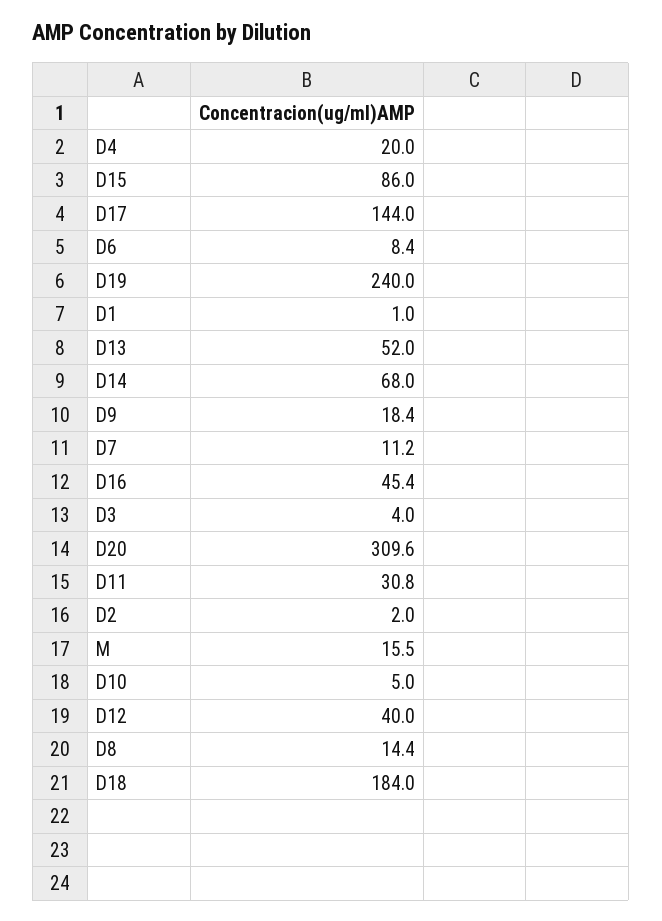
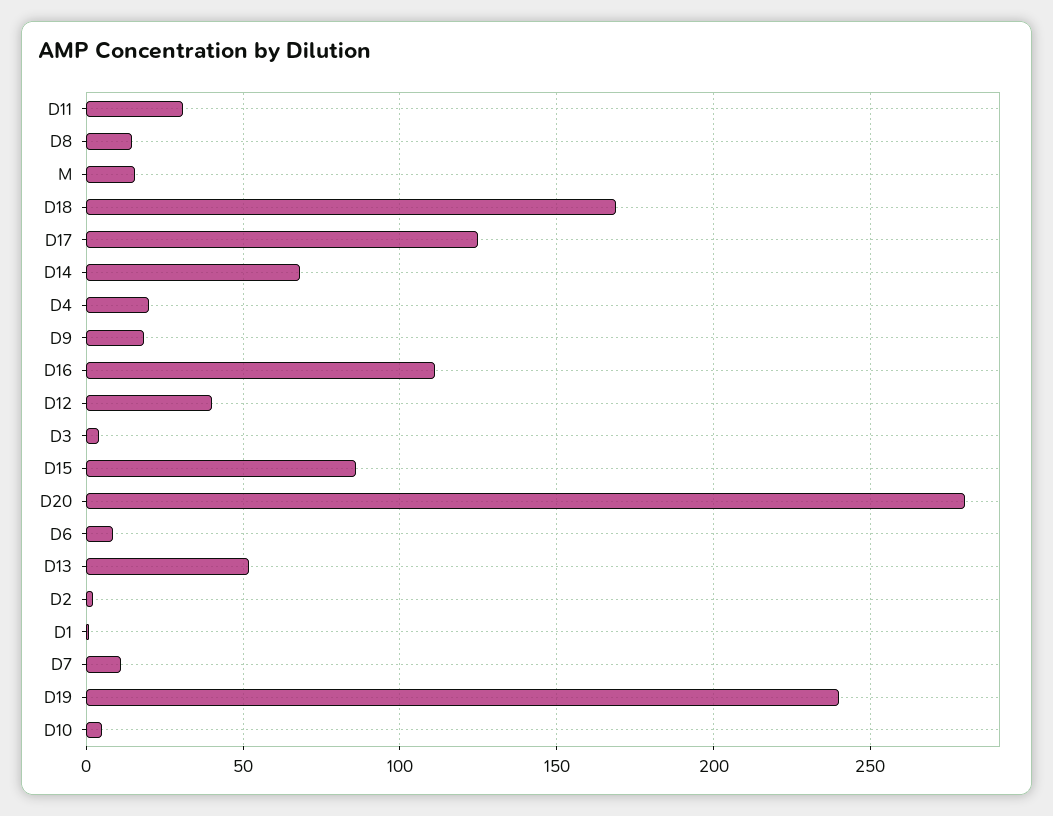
  {
    "D4": 20,
    "D15": 86,
-   "D17": 144,
+   "D17": 125,
    "D6": 8.4,
    "D19": 240,
    "D1": 1,
    "D13": 52,
    "D14": 68,
    "D9": 18.4,
    "D7": 11.2,
-   "D16": 45.4,
+   "D16": 110,
    "D3": 4,
-   "D20": 309.6,
+   "D20": 280,
    "D11": 30.8,
    "D2": 2,
    "M": 15.5,
    "D10": 5,
    "D12": 40,
    "D8": 14.4,
-   "D18": 184
+   "D18": 170
  }

